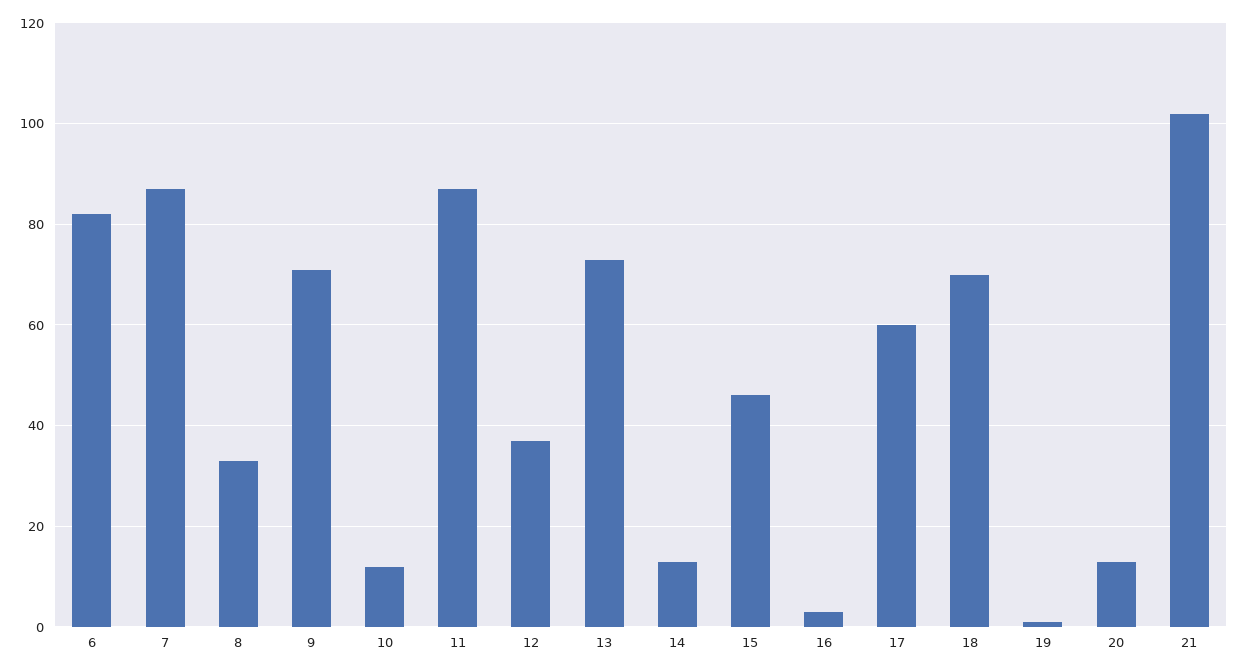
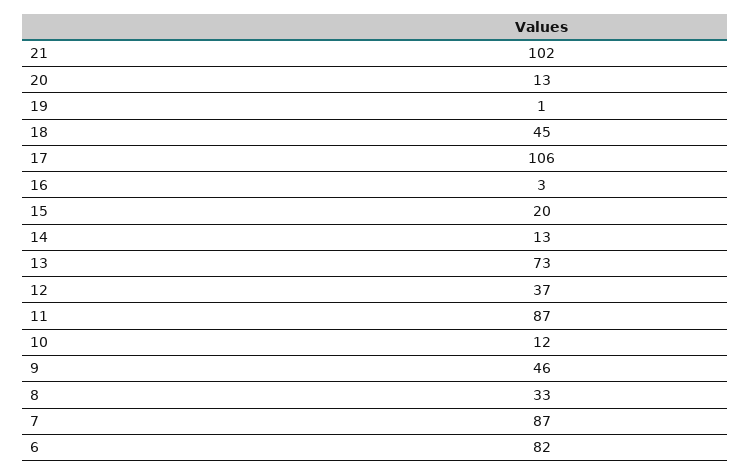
  {
    "6": 82,
    "7": 87,
    "8": 33,
-   "9": 70,
+   "9": 46,
    "10": 12,
    "11": 87,
    "12": 37,
    "13": 73,
    "14": 13,
-   "15": 45,
+   "15": 20,
    "16": 3,
-   "17": 60,
+   "17": 106,
-   "18": 70,
+   "18": 45,
    "19": 1,
    "20": 13,
    "21": 102
  }

